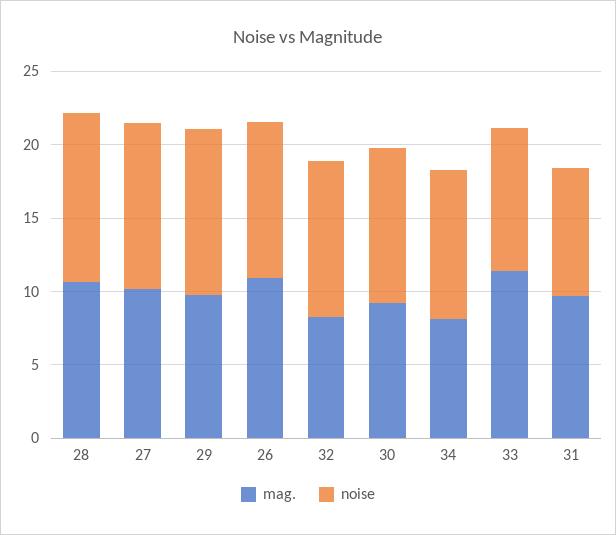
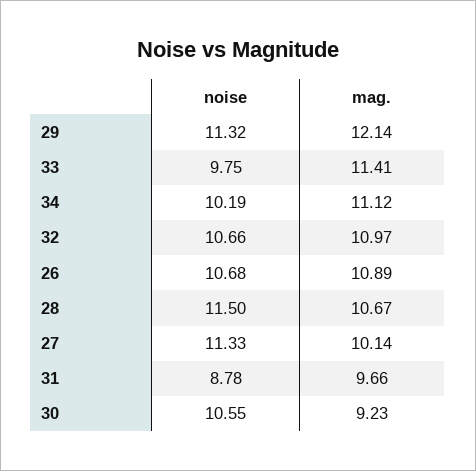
  {
    "mag.": {
      "28": 10.67,
      "27": 10.14,
-     "29": 10,
+     "29": 12.14,
      "26": 10.89,
-     "32": 8,
+     "32": 10.97,
      "30": 9.23,
-     "34": 8,
+     "34": 11.12,
      "33": 11.41,
      "31": 9.66
    },
    "noise": {
      "28": 11.5,
      "27": 11.33,
      "29": 11.32,
      "26": 10.68,
      "32": 10.66,
      "30": 10.55,
      "34": 10.19,
      "33": 9.75,
      "31": 8.78
    }
  }

